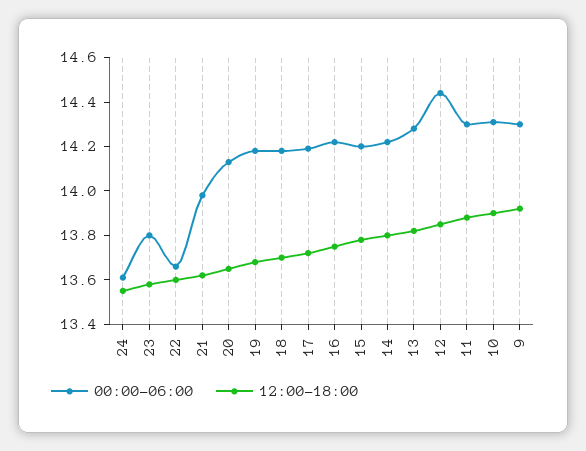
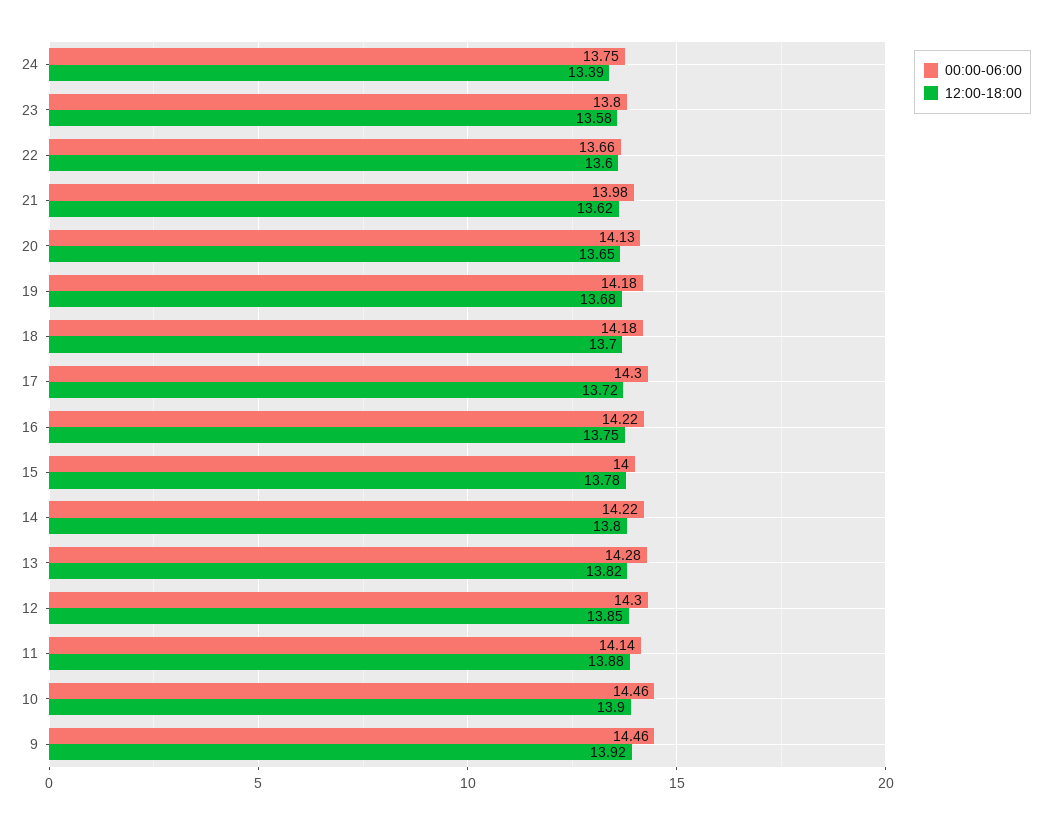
  {
    "00:00-06:00": {
-     "24": 13.6,
+     "24": 13.75,
      "23": 13.8,
      "22": 13.66,
      "21": 13.98,
      "20": 14.13,
      "19": 14.18,
      "18": 14.18,
-     "17": 14.2,
+     "17": 14.3,
      "16": 14.22,
-     "15": 14.2,
+     "15": 14,
      "14": 14.22,
      "13": 14.28,
-     "12": 14.45,
+     "12": 14.3,
-     "11": 14.3,
+     "11": 14.14,
-     "10": 14.3,
+     "10": 14.46,
-     "9": 14.3
+     "9": 14.46
    },
    "12:00-18:00": {
-     "24": 13.55,
+     "24": 13.39,
      "23": 13.58,
      "22": 13.6,
      "21": 13.62,
      "20": 13.65,
      "19": 13.68,
      "18": 13.7,
      "17": 13.72,
      "16": 13.75,
      "15": 13.78,
      "14": 13.8,
      "13": 13.82,
      "12": 13.85,
      "11": 13.88,
      "10": 13.9,
      "9": 13.92
    }
  }

